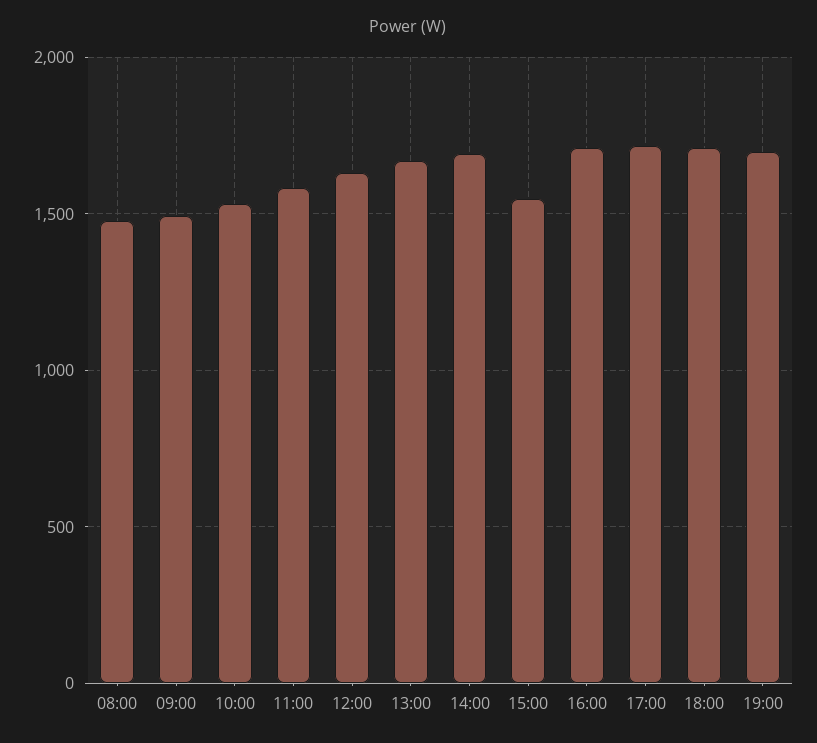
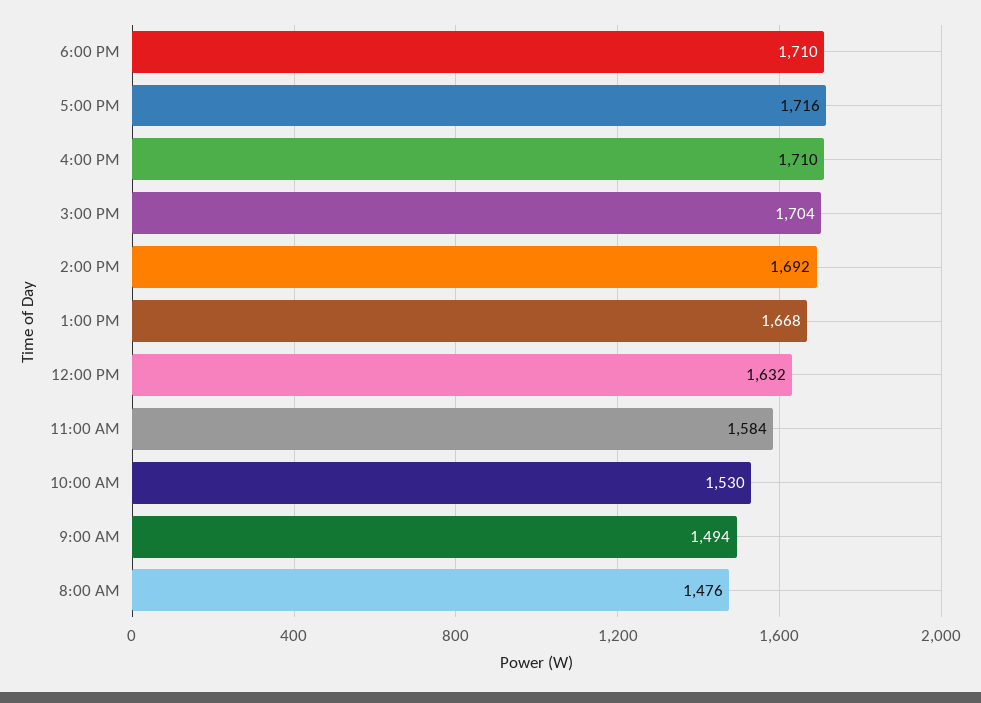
  {
    "08:00": 1476,
    "09:00": 1494,
    "10:00": 1530,
    "11:00": 1584,
    "12:00": 1632,
    "13:00": 1668,
    "14:00": 1692,
-   "15:00": 1550,
+   "15:00": 1704,
    "16:00": 1710,
    "17:00": 1716,
-   "18:00": 1710,
+   "18:00": 1710
-   "19:00": 1700
  }

